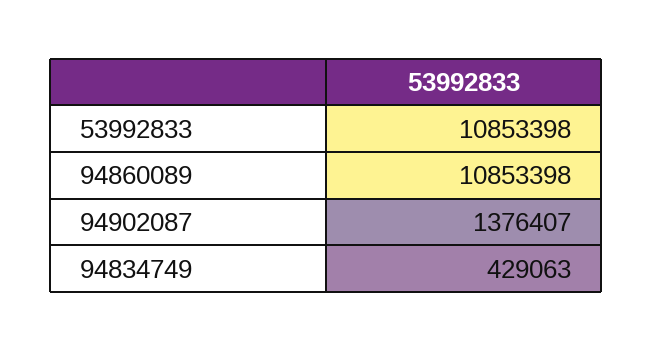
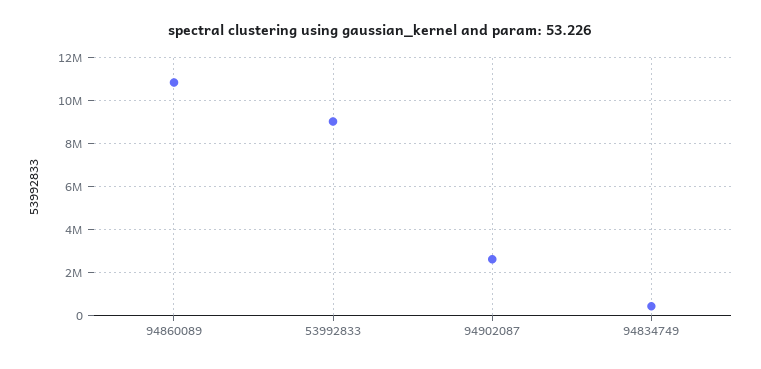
  {
-   "53992833": 10853398,
+   "53992833": 9000000,
    "94860089": 10853398,
-   "94902087": 1376407,
+   "94902087": 2500000,
    "94834749": 429063
  }

